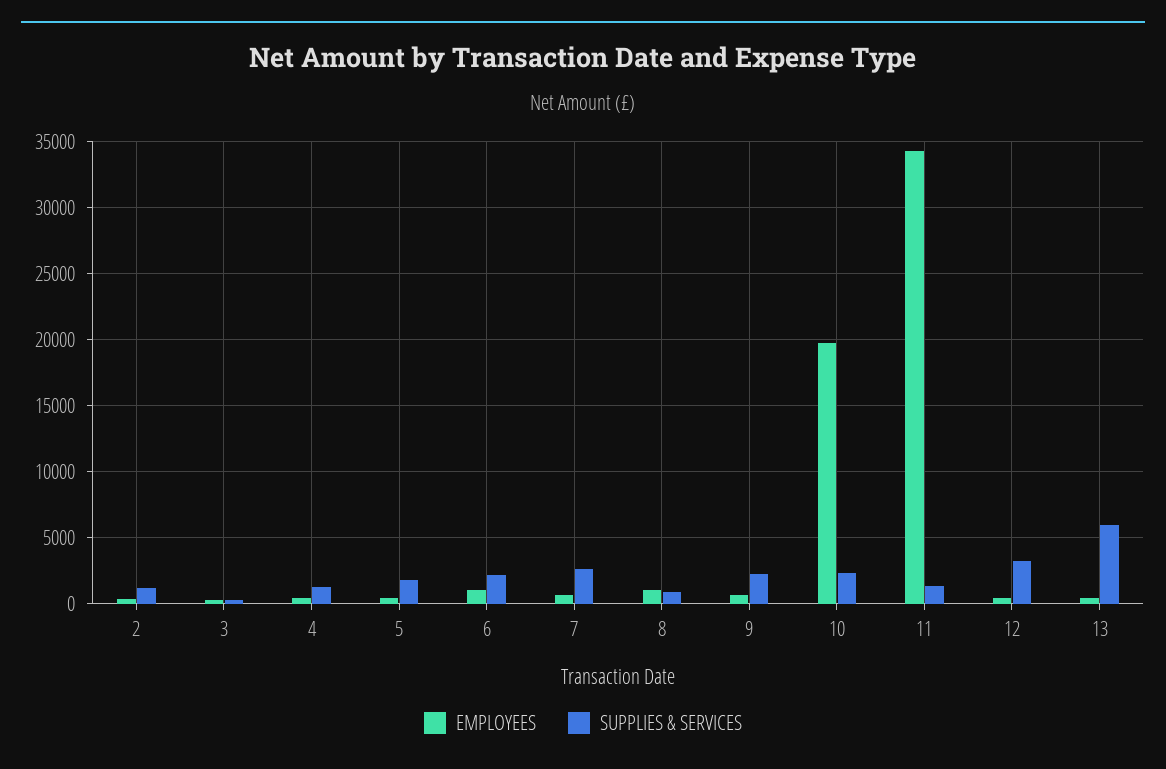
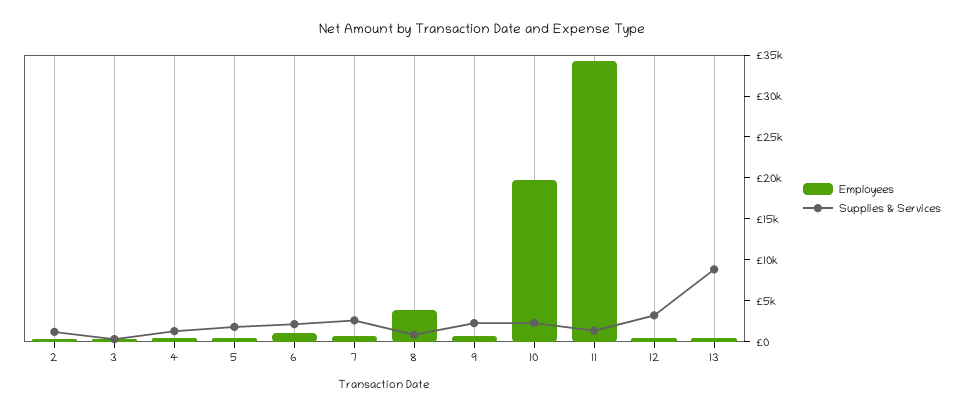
  {
    "EMPLOYEES": {
      "2": 500,
      "3": 500,
      "4": 500,
      "5": 500,
      "6": 1000,
      "7": 500,
-     "8": 1000,
+     "8": 4000,
      "9": 500,
      "10": 19500,
      "11": 34500,
      "12": 500,
      "13": 500
    },
    "SUPPLIES & SERVICES": {
      "2": 1000,
      "3": 500,
      "4": 1500,
      "5": 2000,
      "6": 2000,
      "7": 2500,
      "8": 1000,
      "9": 2500,
      "10": 2500,
      "11": 1500,
      "12": 3000,
-     "13": 6000
+     "13": 9000
    }
  }

